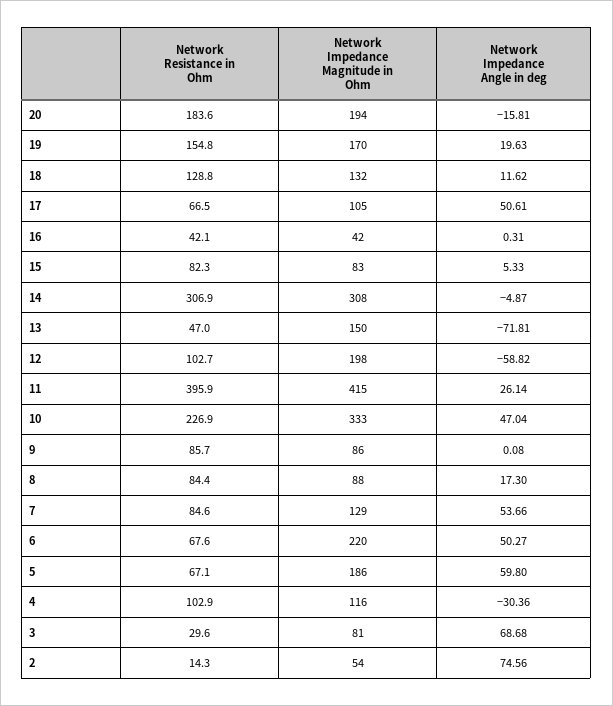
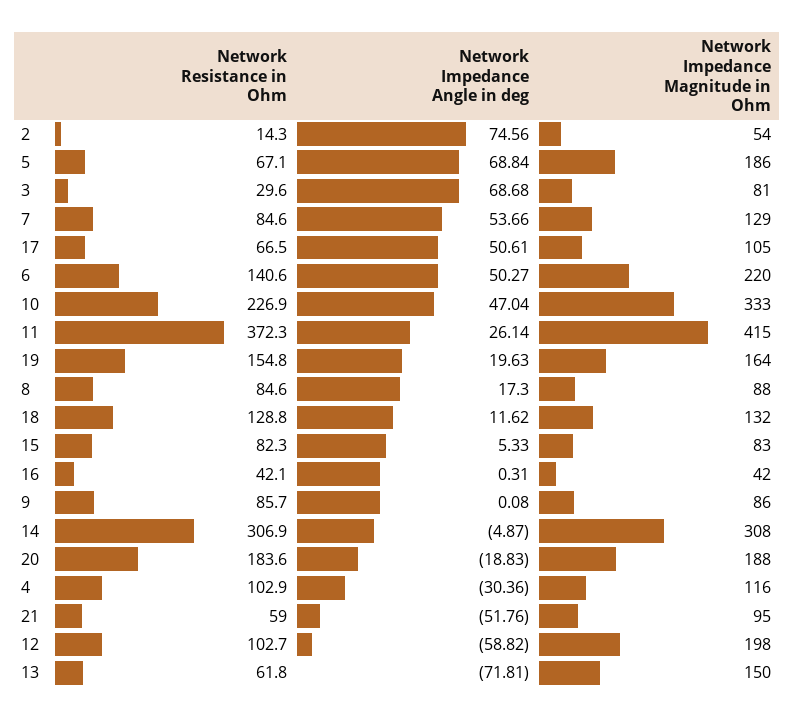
  {
    "Network Resistance in Ohm": {
      "20": 183.6,
      "19": 154.8,
      "18": 128.8,
      "17": 66.5,
      "16": 42.1,
      "15": 82.3,
      "14": 306.9,
-     "13": 47,
+     "13": 61.8,
      "12": 102.7,
-     "11": 395.9,
+     "11": 372.3,
      "10": 226.9,
      "9": 85.7,
-     "8": 84.4,
+     "8": 84.6,
      "7": 84.6,
-     "6": 67.6,
+     "6": 140.6,
      "5": 67.1,
      "4": 102.9,
      "3": 29.6,
-     "2": 14.3
+     "2": 14.3,
+     "21": 59
    },
    "Network Impedance Magnitude in Ohm": {
-     "20": 194,
+     "20": 188,
-     "19": 170,
+     "19": 164,
      "18": 132,
      "17": 105,
      "16": 42,
      "15": 83,
      "14": 308,
      "13": 150,
      "12": 198,
      "11": 415,
      "10": 333,
      "9": 86,
      "8": 88,
      "7": 129,
      "6": 220,
      "5": 186,
      "4": 116,
      "3": 81,
-     "2": 54
+     "2": 54,
+     "21": 95
    },
    "Network Impedance Angle in deg": {
-     "20": -15.81,
+     "20": -18.83,
      "19": 19.63,
      "18": 11.62,
      "17": 50.61,
      "16": 0.31,
      "15": 5.33,
      "14": -4.87,
      "13": -71.81,
      "12": -58.82,
      "11": 26.14,
      "10": 47.04,
      "9": 0.08,
      "8": 17.3,
      "7": 53.66,
      "6": 50.27,
-     "5": 59.8,
+     "5": 68.84,
      "4": -30.36,
      "3": 68.68,
-     "2": 74.56
+     "2": 74.56,
+     "21": -51.76
    }
  }

